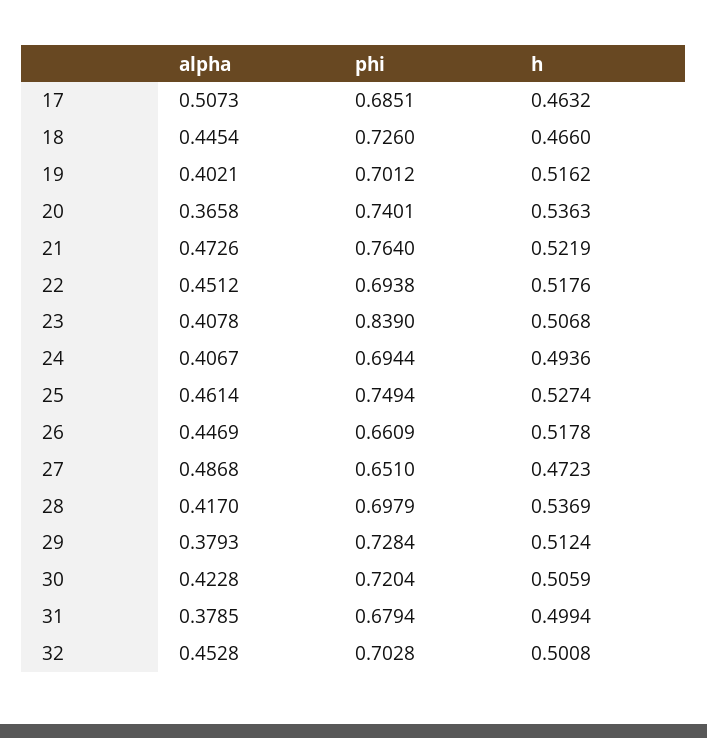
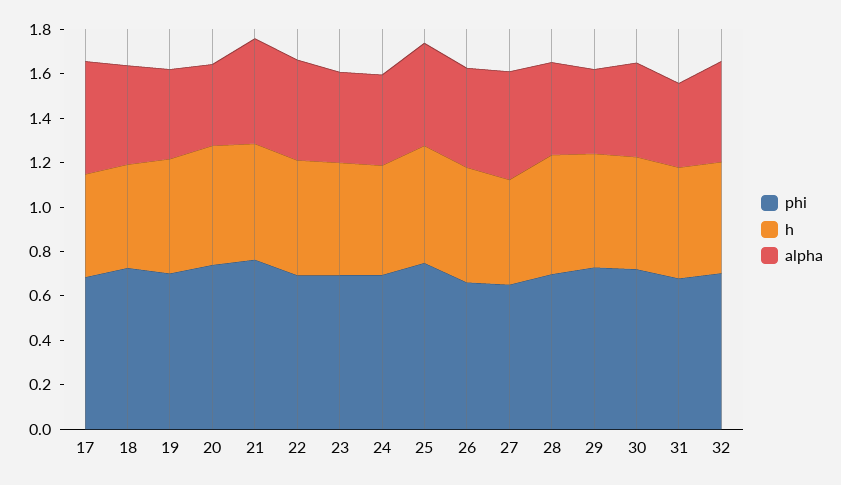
  {
    "alpha": {
      "17": 0.5073,
      "18": 0.4454,
      "19": 0.4021,
      "20": 0.3658,
      "21": 0.4726,
      "22": 0.4512,
      "23": 0.4078,
      "24": 0.4067,
      "25": 0.4614,
      "26": 0.4469,
      "27": 0.4868,
      "28": 0.417,
      "29": 0.3793,
      "30": 0.4228,
      "31": 0.3785,
      "32": 0.4528
    },
    "phi": {
      "17": 0.6851,
      "18": 0.726,
      "19": 0.7012,
      "20": 0.7401,
      "21": 0.764,
      "22": 0.6938,
-     "23": 0.839,
+     "23": 0.7,
      "24": 0.6944,
      "25": 0.7494,
      "26": 0.6609,
      "27": 0.651,
      "28": 0.6979,
      "29": 0.7284,
      "30": 0.7204,
      "31": 0.6794,
      "32": 0.7028
    },
    "h": {
      "17": 0.4632,
      "18": 0.466,
      "19": 0.5162,
      "20": 0.5363,
      "21": 0.5219,
      "22": 0.5176,
      "23": 0.5068,
      "24": 0.4936,
      "25": 0.5274,
      "26": 0.5178,
      "27": 0.4723,
      "28": 0.5369,
      "29": 0.5124,
      "30": 0.5059,
      "31": 0.4994,
      "32": 0.5008
    }
  }

